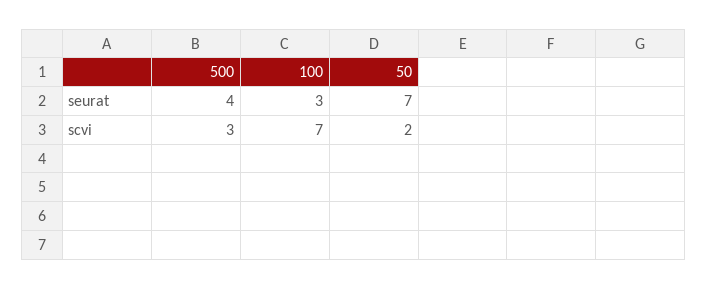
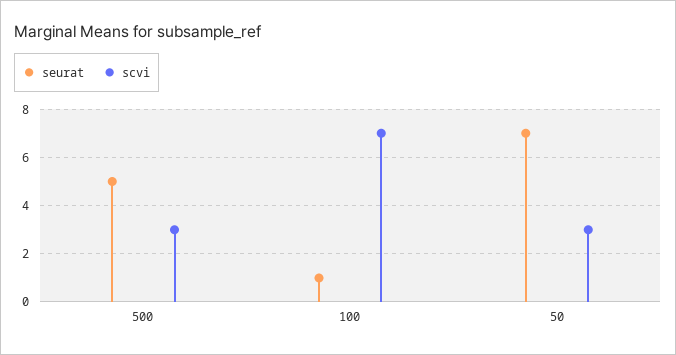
  {
    "seurat": {
-     "500": 4,
+     "500": 5,
-     "100": 3,
+     "100": 1,
      "50": 7
    },
    "scvi": {
      "500": 3,
      "100": 7,
-     "50": 2
+     "50": 3
    }
  }

